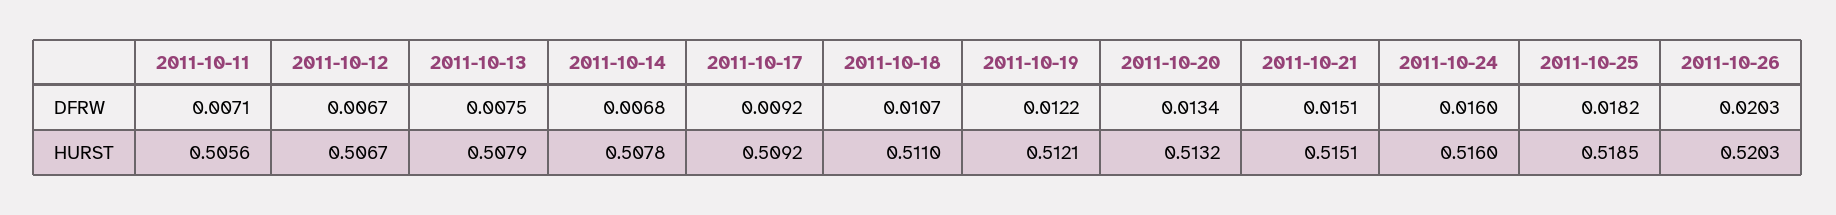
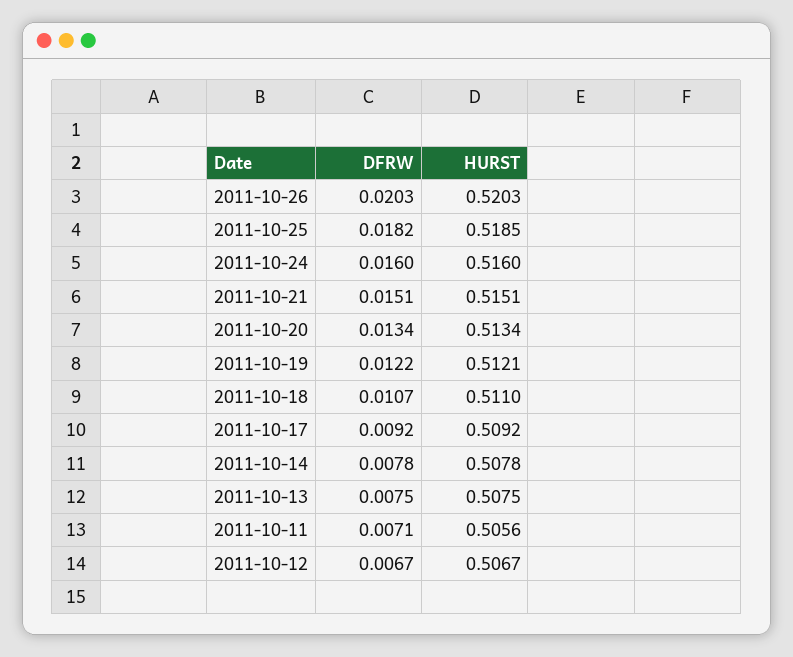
  {
    "2011-10-11": {
      "DFRW": 0.0071,
      "HURST": 0.5056
    },
    "2011-10-12": {
      "DFRW": 0.0067,
      "HURST": 0.5067
    },
    "2011-10-13": {
      "DFRW": 0.0075,
-     "HURST": 0.5079
+     "HURST": 0.5075
    },
    "2011-10-14": {
-     "DFRW": 0.0068,
+     "DFRW": 0.0078,
      "HURST": 0.5078
    },
    "2011-10-17": {
      "DFRW": 0.0092,
      "HURST": 0.5092
    },
    "2011-10-18": {
      "DFRW": 0.0107,
      "HURST": 0.511
    },
    "2011-10-19": {
      "DFRW": 0.0122,
      "HURST": 0.5121
    },
    "2011-10-20": {
      "DFRW": 0.0134,
-     "HURST": 0.5132
+     "HURST": 0.5134
    },
    "2011-10-21": {
      "DFRW": 0.0151,
      "HURST": 0.5151
    },
    "2011-10-24": {
      "DFRW": 0.016,
      "HURST": 0.516
    },
    "2011-10-25": {
      "DFRW": 0.0182,
      "HURST": 0.5185
    },
    "2011-10-26": {
      "DFRW": 0.0203,
      "HURST": 0.5203
    }
  }

